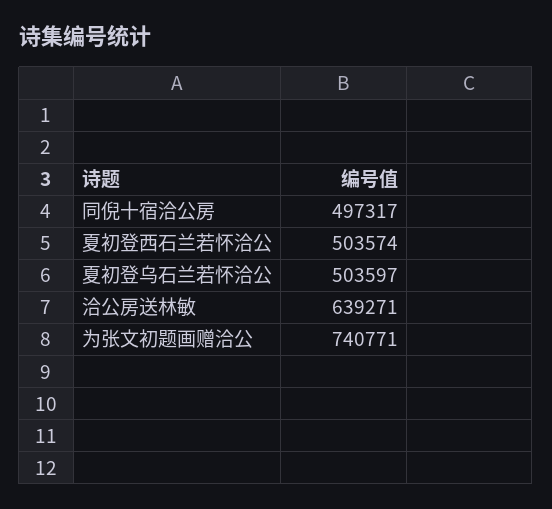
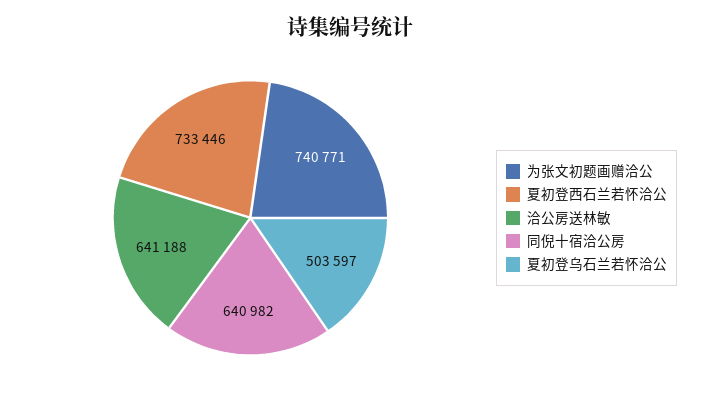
  {
-   "同倪十宿洽公房": 497317,
+   "同倪十宿洽公房": 640982,
-   "夏初登西石兰若怀洽公": 503574,
+   "夏初登西石兰若怀洽公": 733446,
    "夏初登乌石兰若怀洽公": 503597,
-   "洽公房送林敏": 639271,
+   "洽公房送林敏": 641188,
    "为张文初题画赠洽公": 740771
  }

